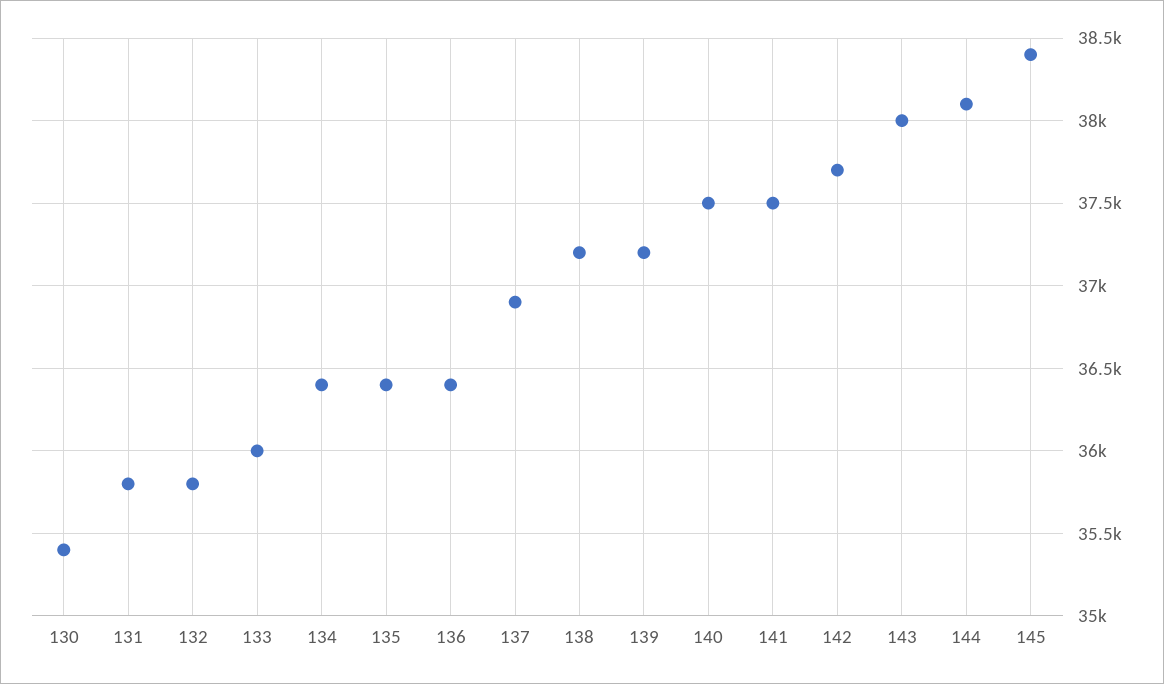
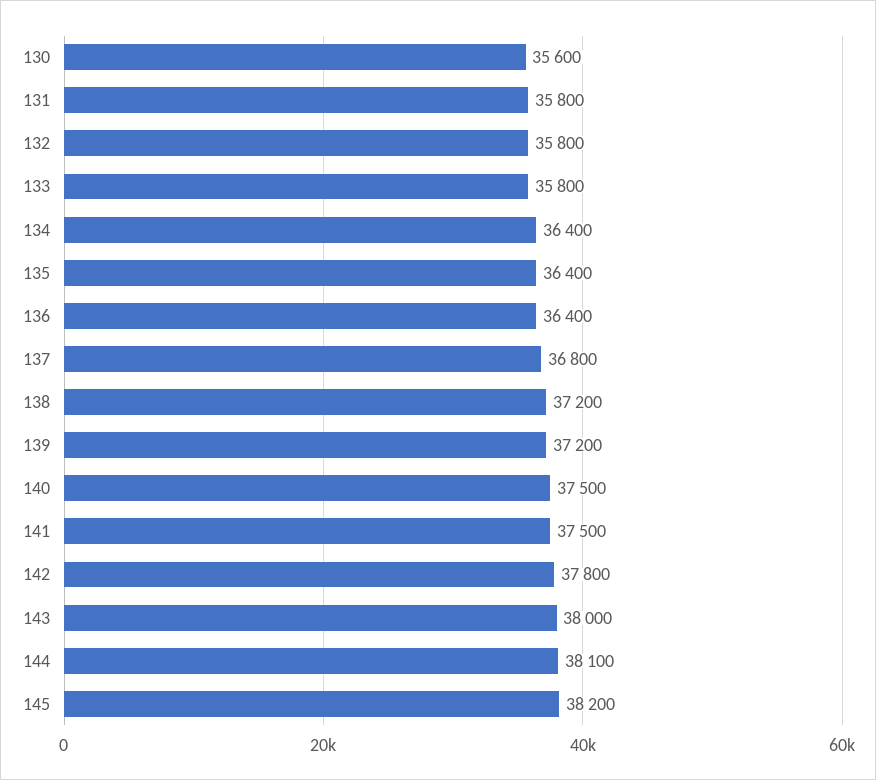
  {
-   "130": 35400,
+   "130": 35600,
    "131": 35800,
    "132": 35800,
-   "133": 36000,
+   "133": 35800,
    "134": 36400,
    "135": 36400,
    "136": 36400,
-   "137": 36900,
+   "137": 36800,
    "138": 37200,
    "139": 37200,
    "140": 37500,
    "141": 37500,
-   "142": 37700,
+   "142": 37800,
    "143": 38000,
    "144": 38100,
-   "145": 38400
+   "145": 38200
  }

